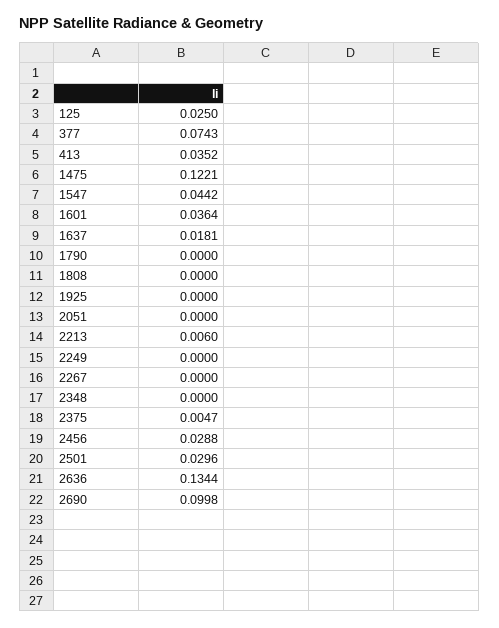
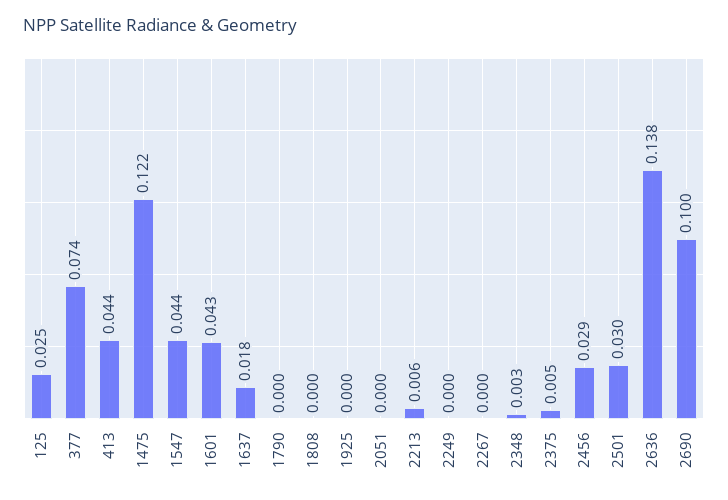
  {
    "125": 0.025,
    "377": 0.0743,
-   "413": 0.0352,
+   "413": 0.044,
    "1475": 0.1221,
    "1547": 0.0442,
-   "1601": 0.0364,
+   "1601": 0.043,
    "1637": 0.0181,
    "1790": 0,
    "1808": 0,
    "1925": 0,
    "2051": 0,
    "2213": 0.006,
    "2249": 0,
    "2267": 0,
-   "2348": 0,
+   "2348": 0.003,
    "2375": 0.0047,
    "2456": 0.0288,
    "2501": 0.0296,
-   "2636": 0.1344,
+   "2636": 0.138,
    "2690": 0.0998
  }

